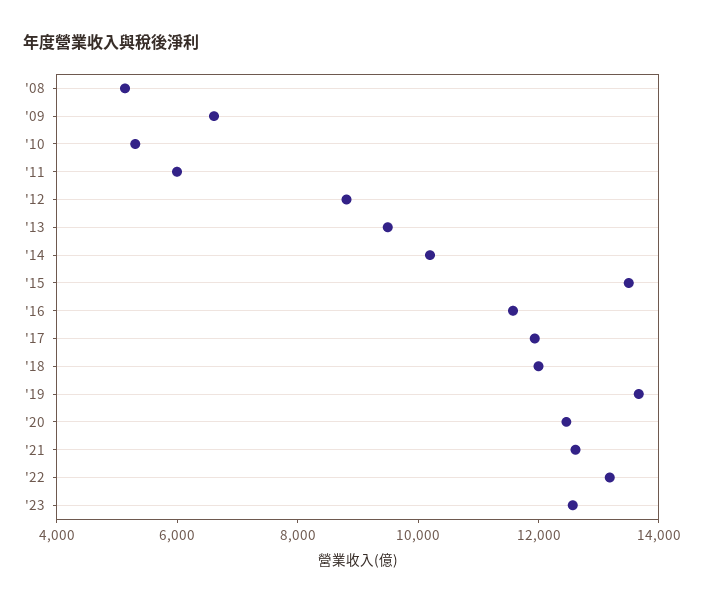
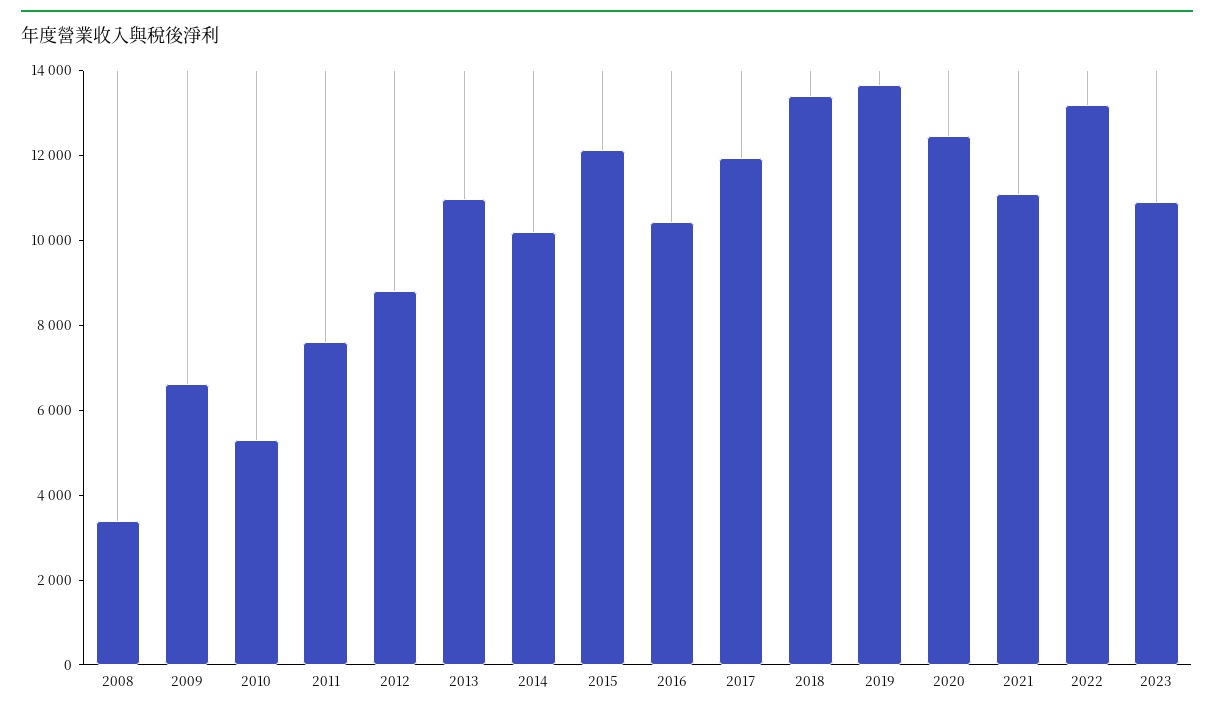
  {
-   "'08": 5000,
+   "'08": 3500,
    "'09": 6500,
    "'10": 5500,
-   "'11": 6000,
+   "'11": 7500,
    "'12": 9000,
-   "'13": 9500,
+   "'13": 11000,
    "'14": 10000,
-   "'15": 13500,
+   "'15": 12000,
-   "'16": 11500,
+   "'16": 10500,
    "'17": 12000,
-   "'18": 12000,
+   "'18": 13500,
    "'19": 13500,
    "'20": 12500,
-   "'21": 12500,
+   "'21": 11000,
    "'22": 13000,
-   "'23": 12500
+   "'23": 11000
  }

